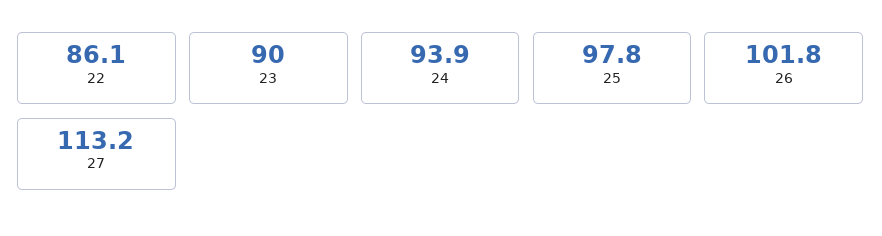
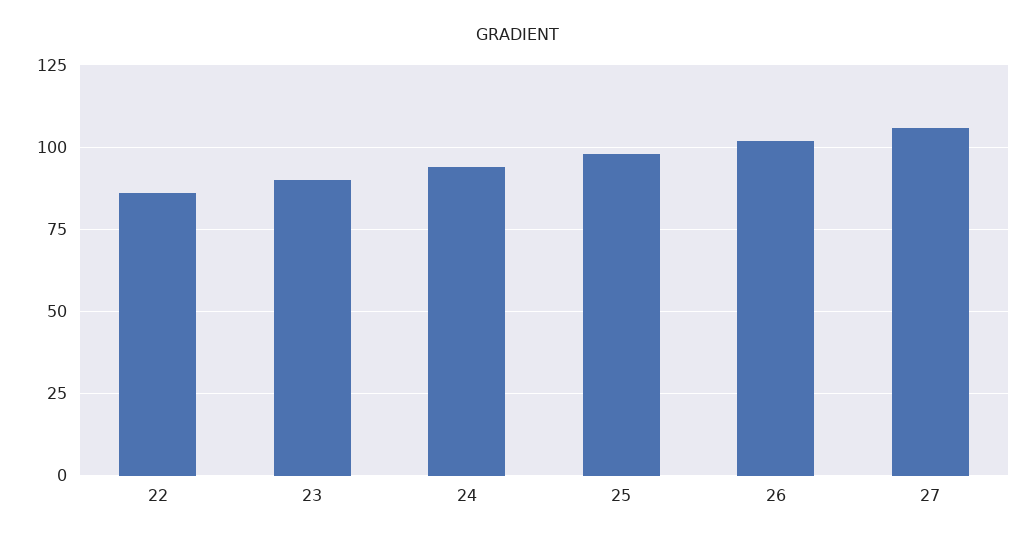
  {
    "22": 86.1,
    "23": 90,
    "24": 93.9,
    "25": 97.8,
    "26": 101.8,
-   "27": 113.2
+   "27": 105
  }

